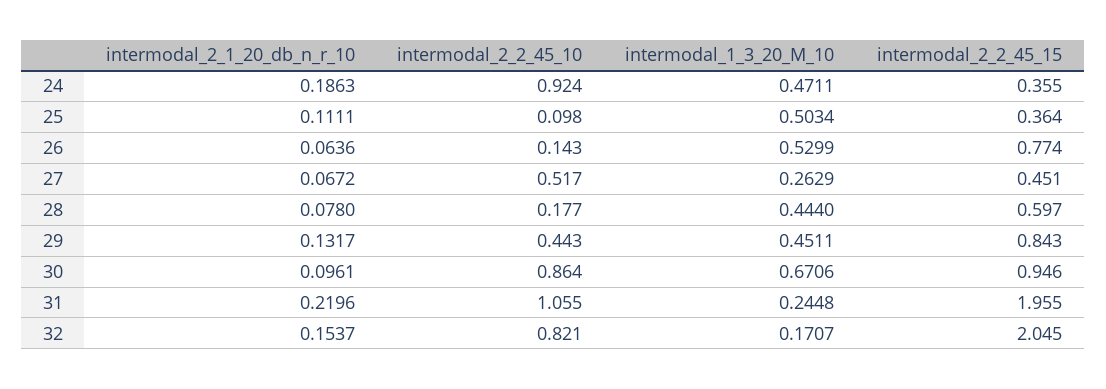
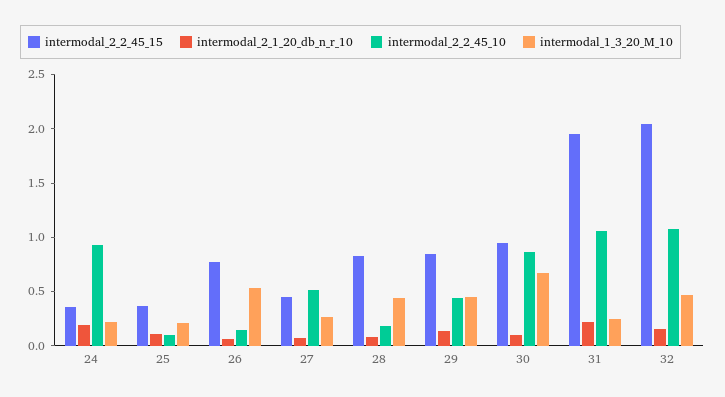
  {
    "intermodal_2_1_20_db_n_r_10": {
      "24": 0.1863,
      "25": 0.1111,
      "26": 0.0636,
      "27": 0.0672,
      "28": 0.078,
      "29": 0.1317,
      "30": 0.0961,
      "31": 0.2196,
      "32": 0.1537
    },
    "intermodal_2_2_45_10": {
      "24": 0.924,
      "25": 0.098,
      "26": 0.143,
      "27": 0.517,
      "28": 0.177,
      "29": 0.443,
      "30": 0.864,
      "31": 1.055,
-     "32": 0.821
+     "32": 1.1
    },
    "intermodal_1_3_20_M_10": {
-     "24": 0.4711,
+     "24": 0.2,
-     "25": 0.5034,
+     "25": 0.2,
      "26": 0.5299,
      "27": 0.2629,
      "28": 0.444,
      "29": 0.4511,
      "30": 0.6706,
      "31": 0.2448,
-     "32": 0.1707
+     "32": 0.5
    },
    "intermodal_2_2_45_15": {
      "24": 0.355,
      "25": 0.364,
      "26": 0.774,
      "27": 0.451,
-     "28": 0.597,
+     "28": 0.8,
      "29": 0.843,
      "30": 0.946,
      "31": 1.955,
      "32": 2.045
    }
  }

